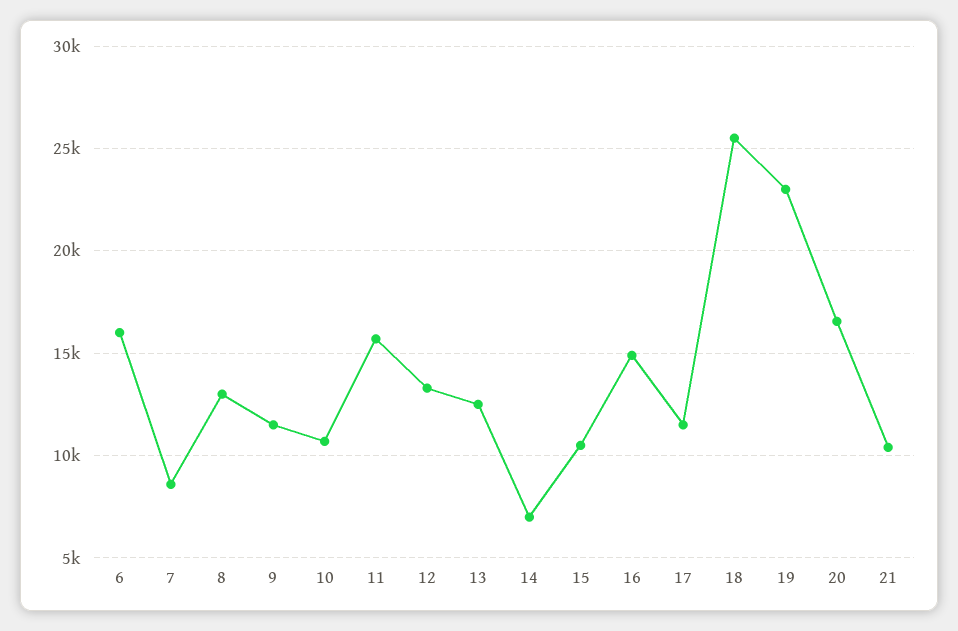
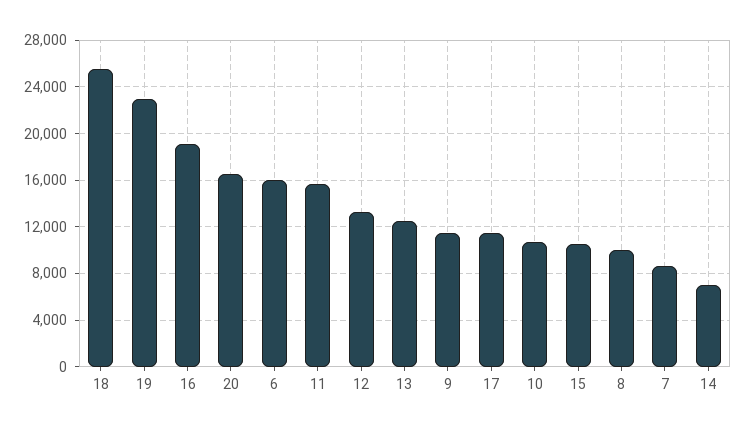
  {
    "6": 16000,
    "7": 8500,
-   "8": 13000,
+   "8": 10000,
    "9": 11500,
    "10": 10500,
    "11": 15500,
    "12": 13500,
    "13": 12500,
    "14": 7000,
    "15": 10500,
-   "16": 15000,
+   "16": 19000,
    "17": 11500,
    "18": 25500,
    "19": 23000,
-   "20": 16500,
+   "20": 16500
-   "21": 10500
  }

